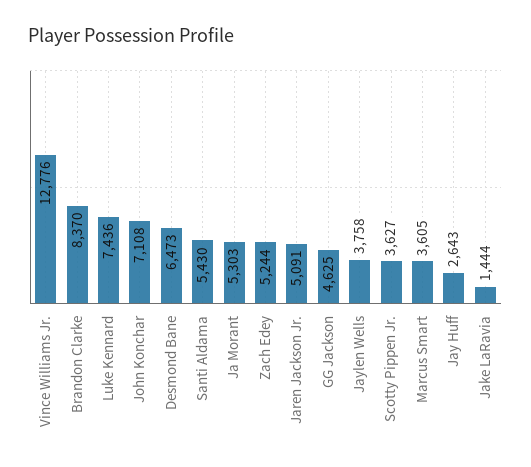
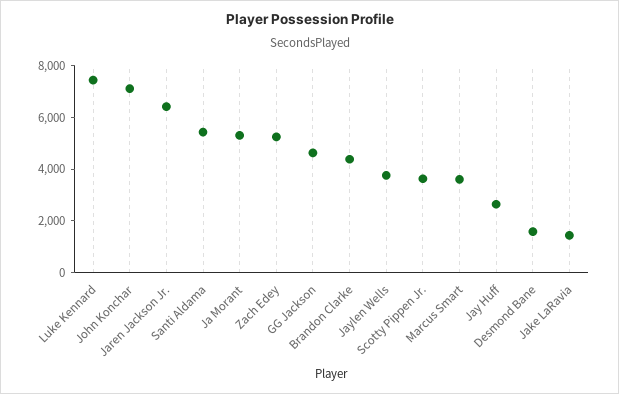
  {
-   "Vince Williams Jr.": 12776,
-   "Brandon Clarke": 8370,
+   "Brandon Clarke": 4500,
    "Luke Kennard": 7436,
    "John Konchar": 7108,
-   "Desmond Bane": 6473,
+   "Desmond Bane": 1500,
    "Santi Aldama": 5430,
    "Ja Morant": 5303,
    "Zach Edey": 5244,
-   "Jaren Jackson Jr.": 5091,
+   "Jaren Jackson Jr.": 6500,
    "GG Jackson": 4625,
    "Jaylen Wells": 3758,
    "Scotty Pippen Jr.": 3627,
    "Marcus Smart": 3605,
    "Jay Huff": 2643,
    "Jake LaRavia": 1444
  }

